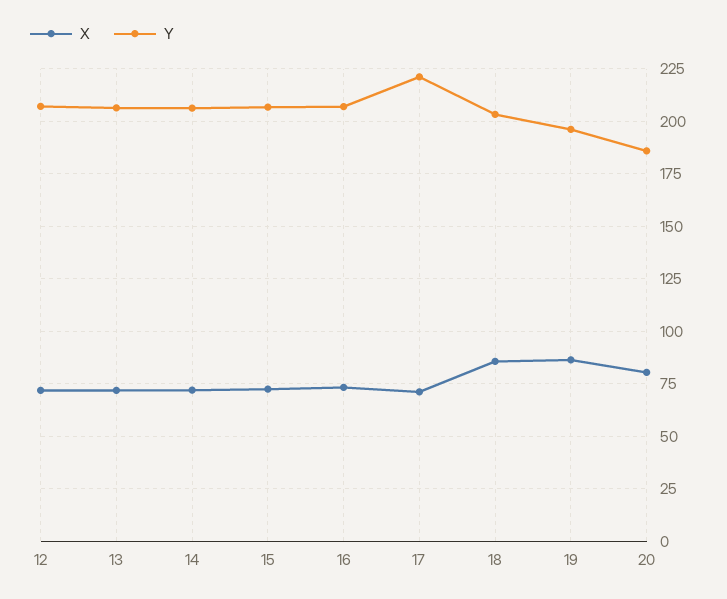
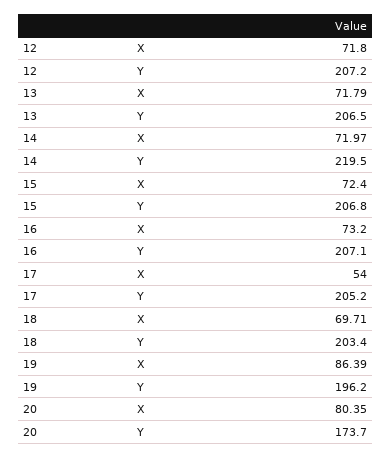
  {
    "X": {
      "12": 71.8,
      "13": 71.79,
      "14": 71.97,
      "15": 72.4,
      "16": 73.2,
-     "17": 70,
+     "17": 54,
-     "18": 85,
+     "18": 69.71,
      "19": 86.39,
      "20": 80.35
    },
    "Y": {
      "12": 207.2,
      "13": 206.5,
-     "14": 205,
+     "14": 219.5,
      "15": 206.8,
      "16": 207.1,
-     "17": 220,
+     "17": 205.2,
      "18": 203.4,
      "19": 196.2,
-     "20": 185
+     "20": 173.7
    }
  }

